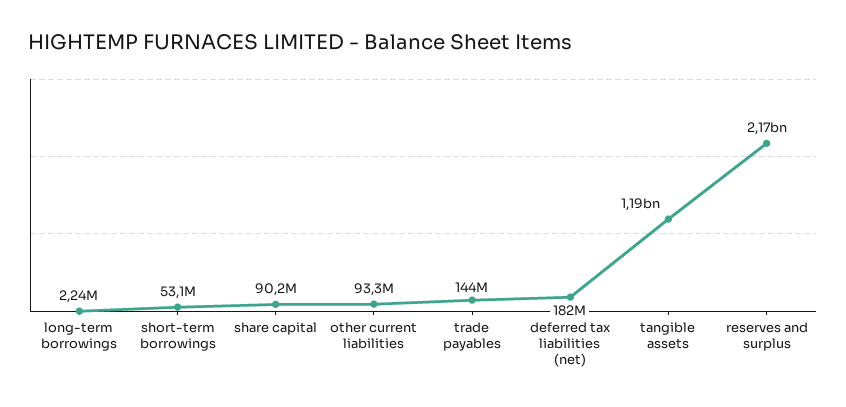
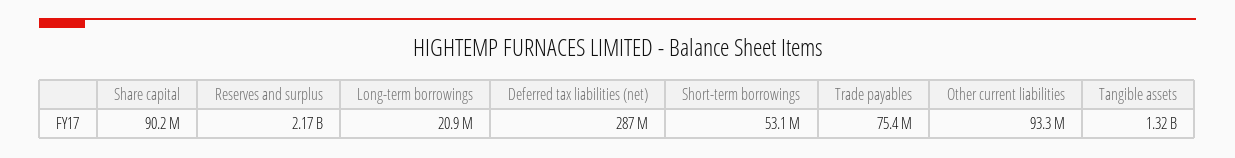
  {
-   "long-term borrowings": 2240000,
+   "long-term borrowings": 20900000,
    "short-term borrowings": 53100000,
    "share capital": 90200000,
    "other current liabilities": 93300000,
-   "trade payables": 144000000,
+   "trade payables": 75400000,
-   "deferred tax liabilities (net)": 182000000,
+   "deferred tax liabilities (net)": 287000000,
-   "tangible assets": 1190000000,
+   "tangible assets": 1320000000,
    "reserves and surplus": 2170000000
  }

